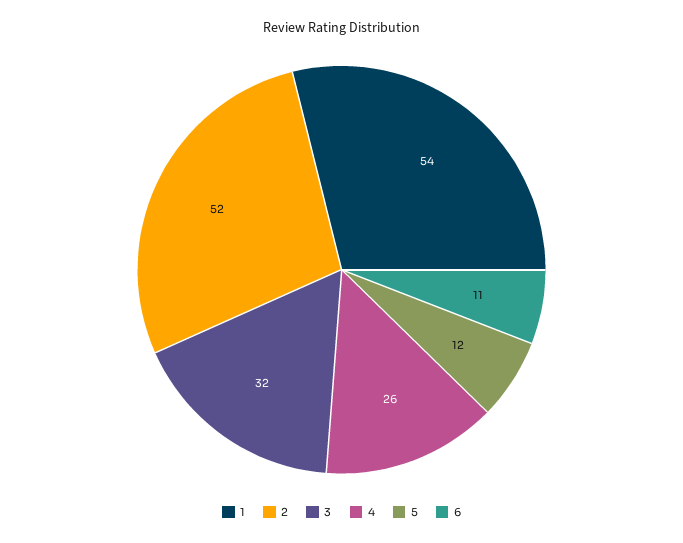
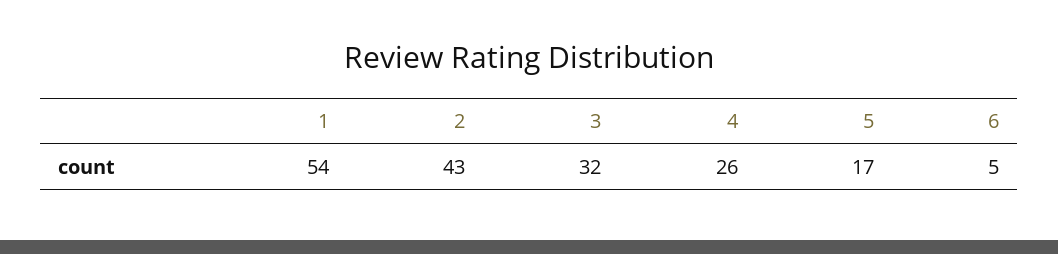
  {
    "1": 54,
-   "2": 52,
+   "2": 43,
    "3": 32,
    "4": 26,
-   "5": 12,
+   "5": 17,
-   "6": 11
+   "6": 5
  }

